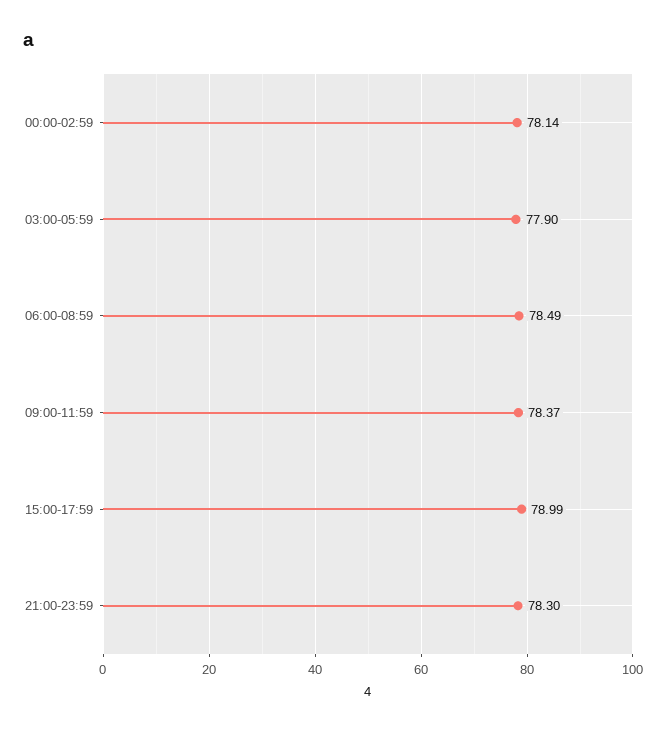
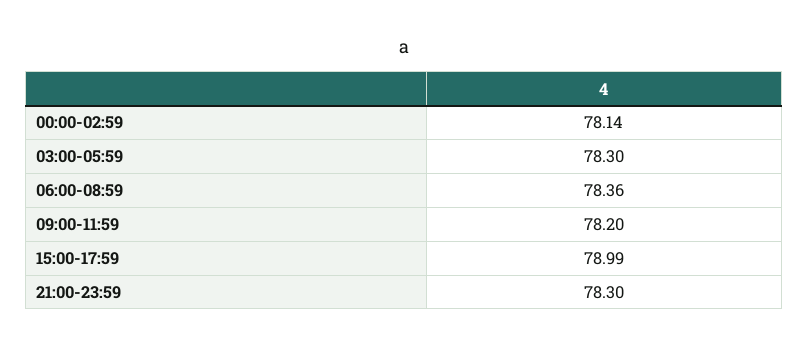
  {
    "00:00-02:59": 78.14,
-   "03:00-05:59": 77.9,
+   "03:00-05:59": 78.3,
-   "06:00-08:59": 78.49,
+   "06:00-08:59": 78.36,
-   "09:00-11:59": 78.37,
+   "09:00-11:59": 78.2,
    "15:00-17:59": 78.99,
    "21:00-23:59": 78.3
  }

